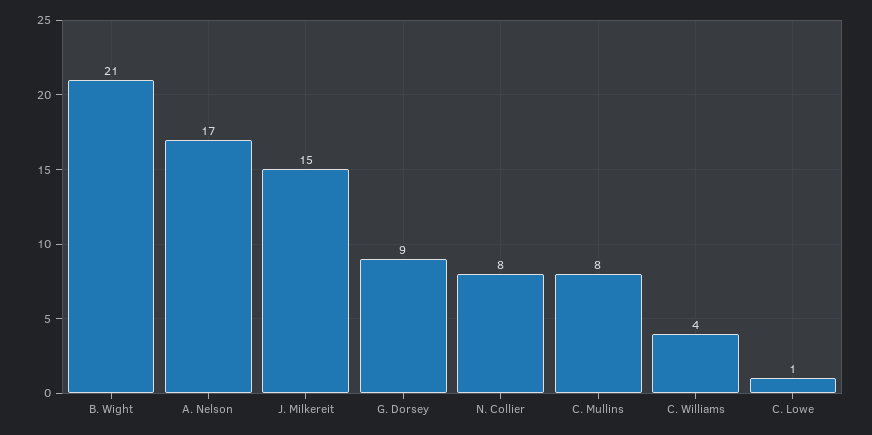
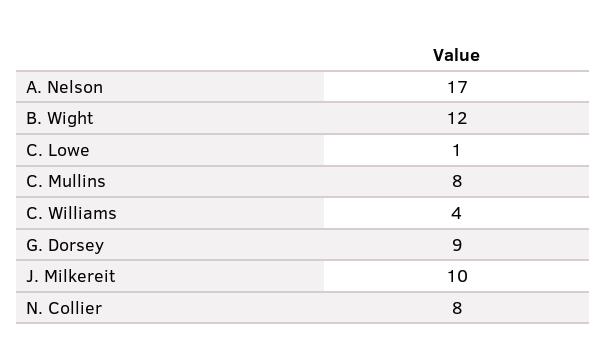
  {
-   "B. Wight": 21,
+   "B. Wight": 12,
    "A. Nelson": 17,
-   "J. Milkereit": 15,
+   "J. Milkereit": 10,
    "G. Dorsey": 9,
    "N. Collier": 8,
    "C. Mullins": 8,
    "C. Williams": 4,
    "C. Lowe": 1
  }

